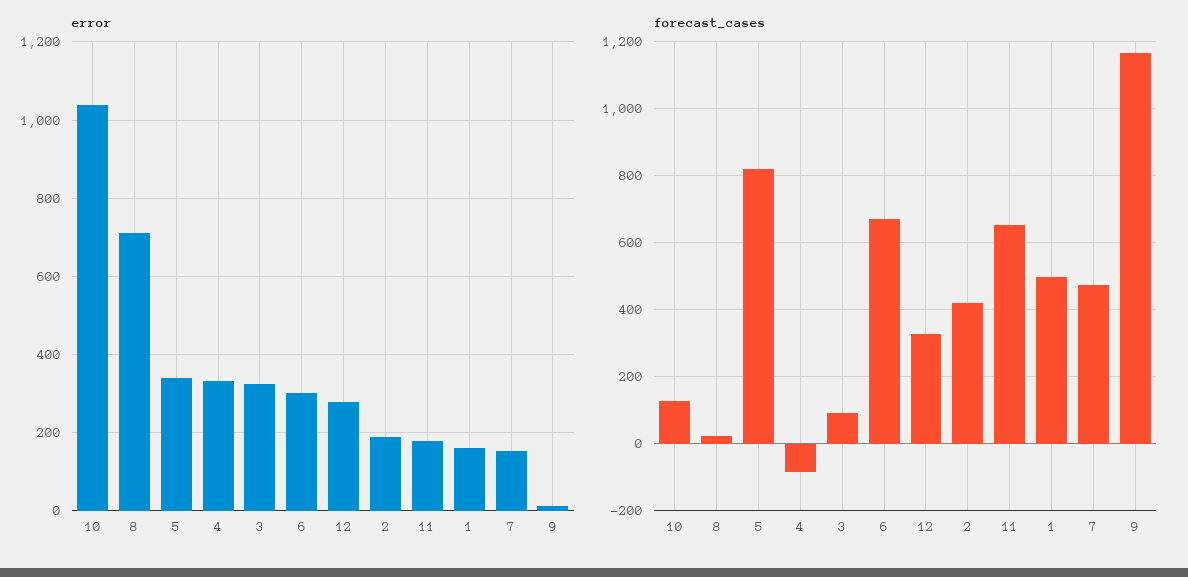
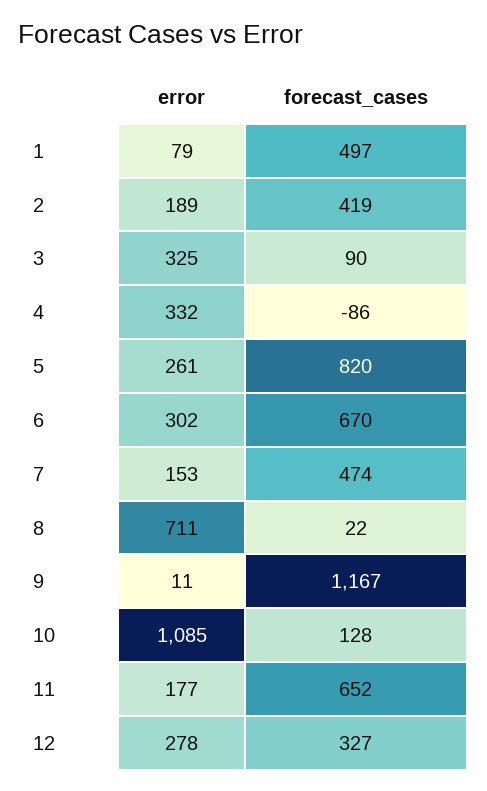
  {
    "error": {
-     "10": 1040,
+     "10": 1085,
      "8": 711,
-     "5": 340,
+     "5": 261,
      "4": 332,
      "3": 325,
      "6": 302,
      "12": 278,
      "2": 189,
      "11": 177,
-     "1": 160,
+     "1": 79,
      "7": 153,
      "9": 11
    },
    "forecast_cases": {
      "10": 128,
      "8": 22,
      "5": 820,
      "4": -86,
      "3": 90,
      "6": 670,
      "12": 327,
      "2": 419,
      "11": 652,
      "1": 497,
      "7": 474,
      "9": 1167
    }
  }

